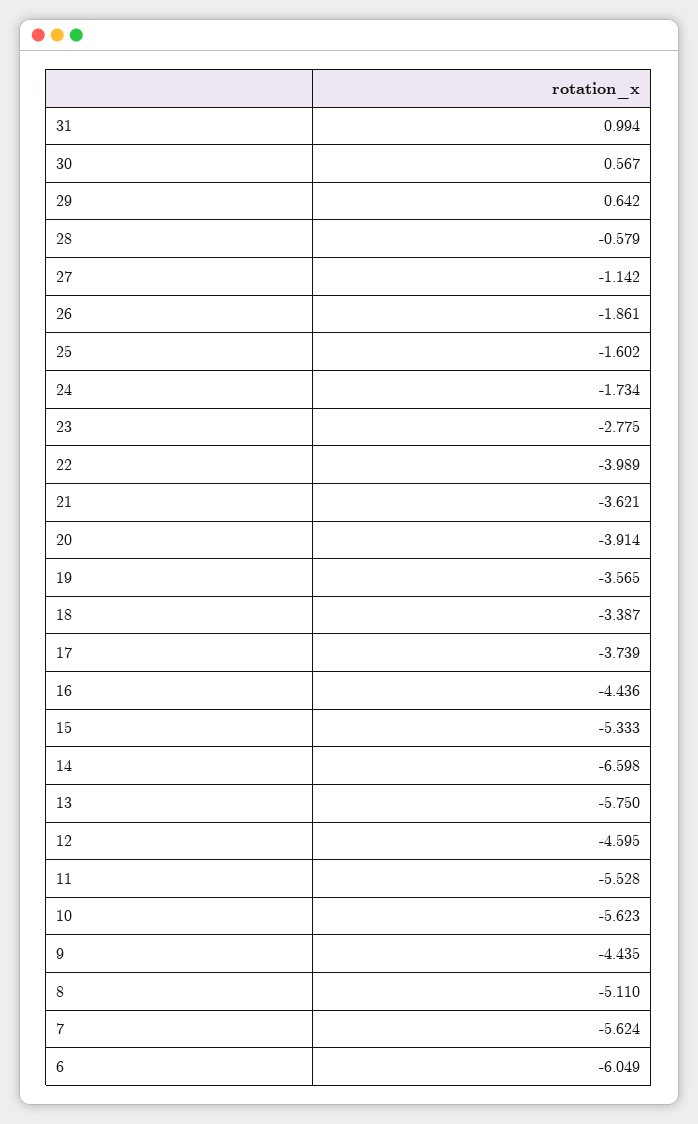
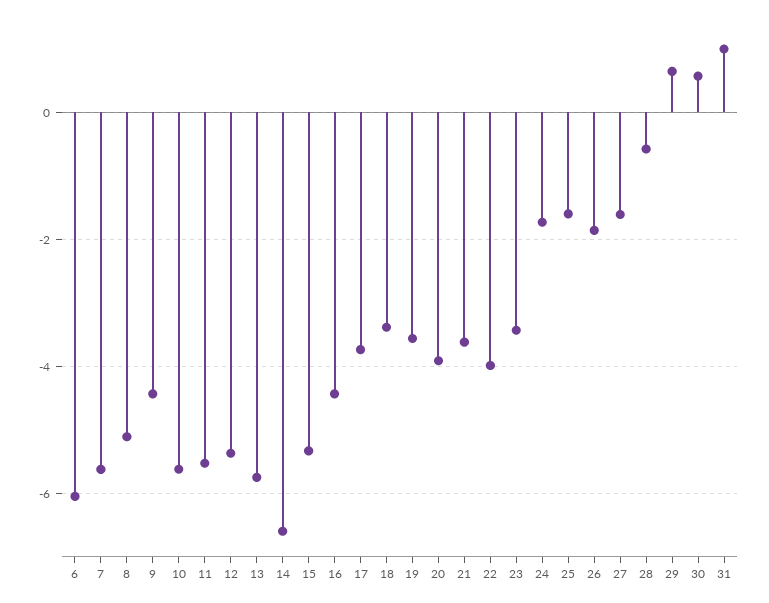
  {
    "31": 0.994,
    "30": 0.567,
    "29": 0.642,
    "28": -0.579,
-   "27": -1.142,
+   "27": -1.6,
    "26": -1.861,
    "25": -1.602,
    "24": -1.734,
-   "23": -2.775,
+   "23": -3.4,
    "22": -3.989,
    "21": -3.621,
    "20": -3.914,
    "19": -3.565,
    "18": -3.387,
    "17": -3.739,
    "16": -4.436,
    "15": -5.333,
    "14": -6.598,
    "13": -5.75,
-   "12": -4.595,
+   "12": -5.4,
    "11": -5.528,
    "10": -5.623,
    "9": -4.435,
    "8": -5.11,
    "7": -5.624,
    "6": -6.049
  }

